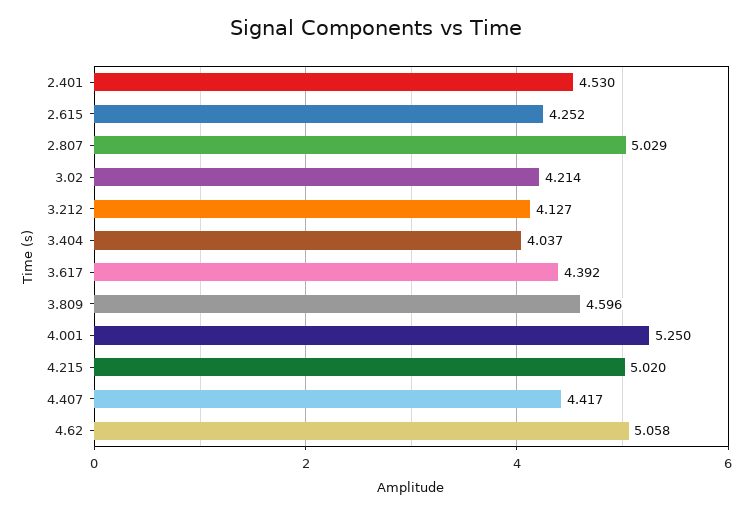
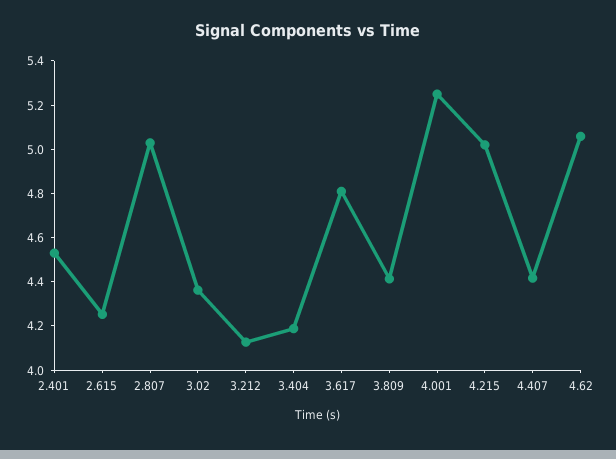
  {
    "2.401": 4.53,
    "2.615": 4.252,
    "2.807": 5.029,
-   "3.02": 4.214,
+   "3.02": 4.35,
    "3.212": 4.127,
-   "3.404": 4.037,
+   "3.404": 4.2,
-   "3.617": 4.392,
+   "3.617": 4.8,
-   "3.809": 4.596,
+   "3.809": 4.4,
    "4.001": 5.25,
    "4.215": 5.02,
    "4.407": 4.417,
    "4.62": 5.058
  }

